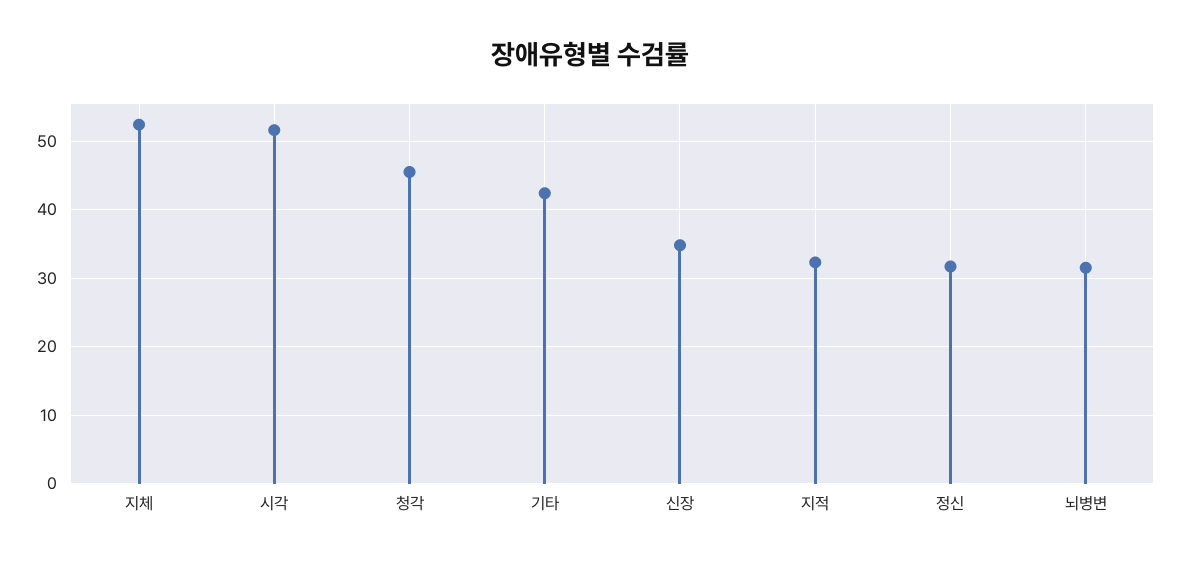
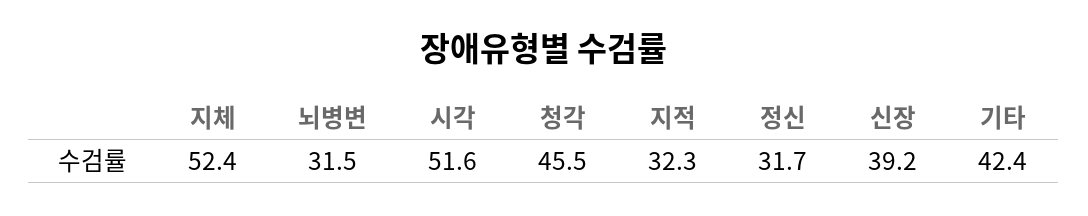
  {
    "지체": 52.4,
    "시각": 51.6,
    "청각": 45.5,
    "기타": 42.4,
-   "신장": 35,
+   "신장": 39.2,
    "지적": 32.3,
    "정신": 31.7,
    "뇌병변": 31.5
  }

